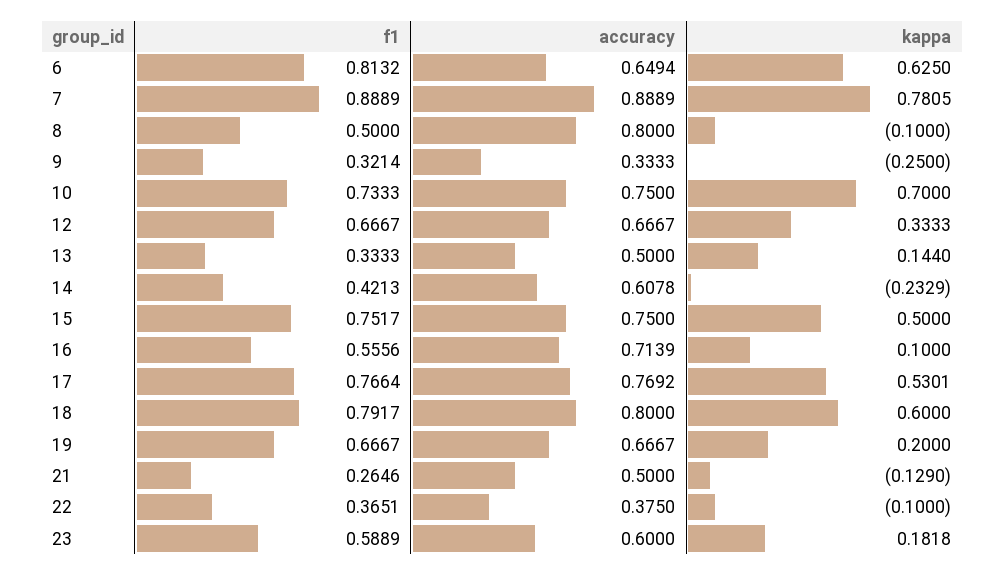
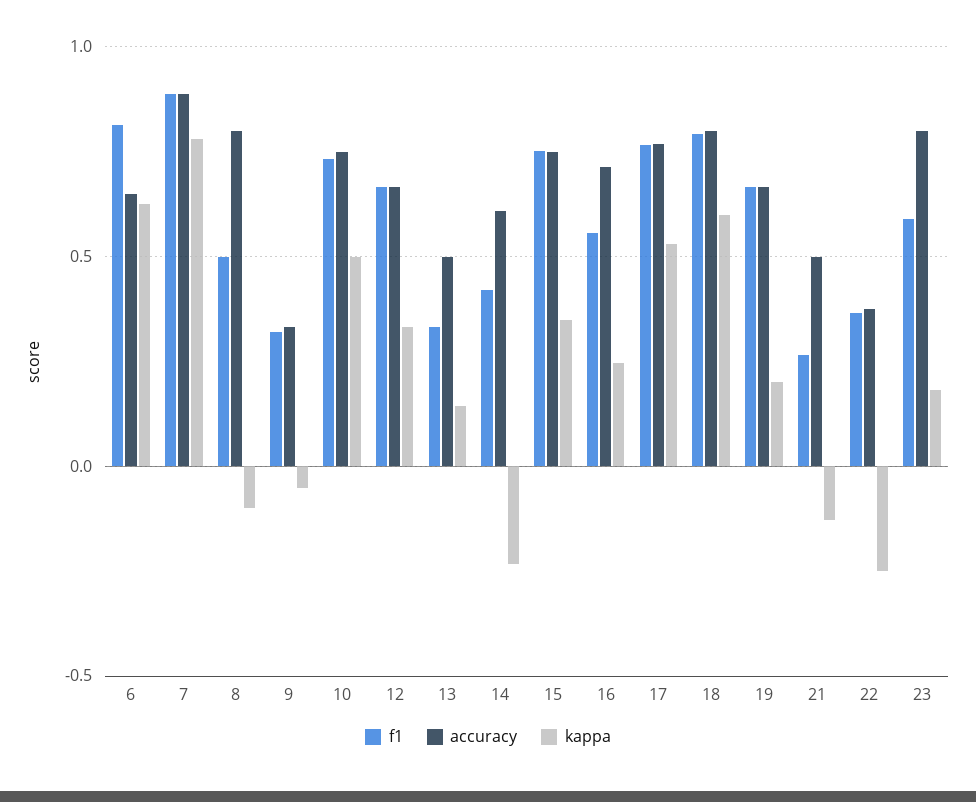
  {
    "f1": {
      "6": 0.8132,
      "7": 0.8889,
      "8": 0.5,
      "9": 0.3214,
      "10": 0.7333,
      "12": 0.6667,
      "13": 0.3333,
      "14": 0.4213,
      "15": 0.7517,
      "16": 0.5556,
      "17": 0.7664,
      "18": 0.7917,
      "19": 0.6667,
      "21": 0.2646,
      "22": 0.3651,
      "23": 0.5889
    },
    "accuracy": {
      "6": 0.6494,
      "7": 0.8889,
      "8": 0.8,
      "9": 0.3333,
      "10": 0.75,
      "12": 0.6667,
      "13": 0.5,
      "14": 0.6078,
      "15": 0.75,
      "16": 0.7139,
      "17": 0.7692,
      "18": 0.8,
      "19": 0.6667,
      "21": 0.5,
      "22": 0.375,
-     "23": 0.6
+     "23": 0.8
    },
    "kappa": {
      "6": 0.625,
      "7": 0.7805,
      "8": -0.1,
-     "9": -0.25,
+     "9": -0.05,
-     "10": 0.7,
+     "10": 0.5,
      "12": 0.3333,
      "13": 0.144,
      "14": -0.2329,
-     "15": 0.5,
+     "15": 0.35,
-     "16": 0.1,
+     "16": 0.25,
      "17": 0.5301,
      "18": 0.6,
      "19": 0.2,
      "21": -0.129,
-     "22": -0.1,
+     "22": -0.25,
      "23": 0.1818
    }
  }

